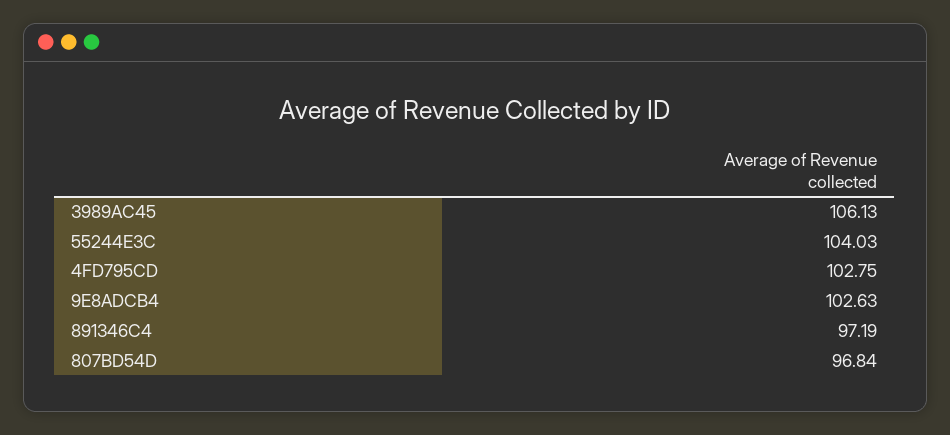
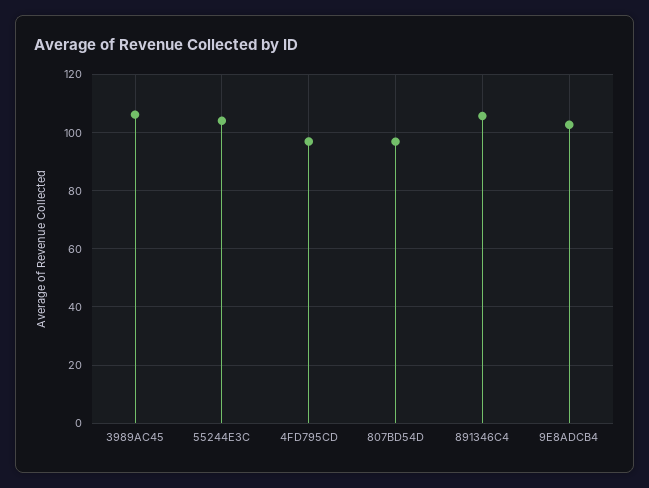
  {
    "3989AC45": 106.13,
    "55244E3C": 104.03,
-   "4FD795CD": 102.75,
+   "4FD795CD": 97.5,
    "9E8ADCB4": 102.63,
-   "891346C4": 97.19,
+   "891346C4": 105,
    "807BD54D": 96.84
  }

